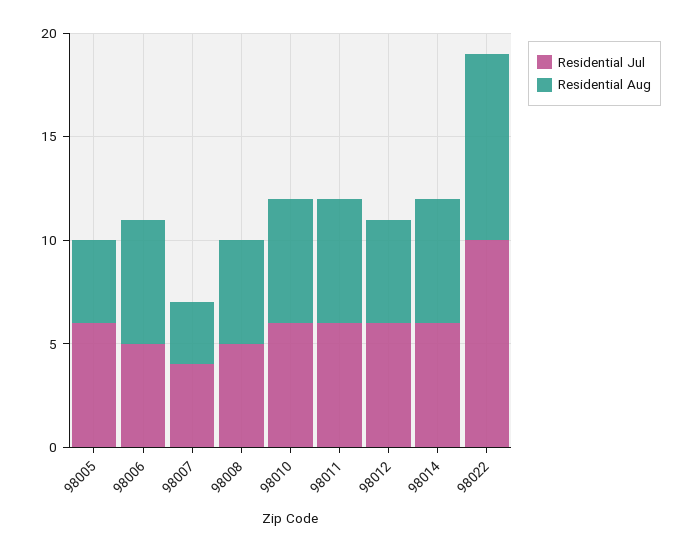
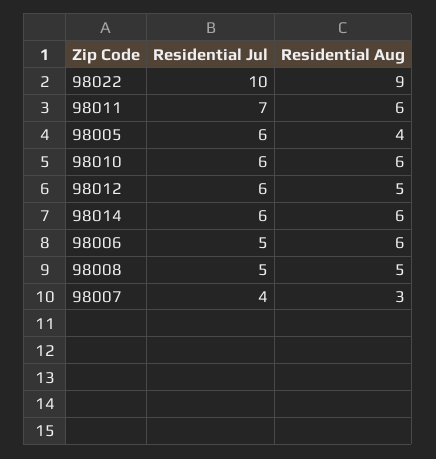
  {
    "Residential Jul": {
      "98005": 6,
      "98006": 5,
      "98007": 4,
      "98008": 5,
      "98010": 6,
-     "98011": 6,
+     "98011": 7,
      "98012": 6,
      "98014": 6,
      "98022": 10
    },
    "Residential Aug": {
      "98005": 4,
      "98006": 6,
      "98007": 3,
      "98008": 5,
      "98010": 6,
      "98011": 6,
      "98012": 5,
      "98014": 6,
      "98022": 9
    }
  }

